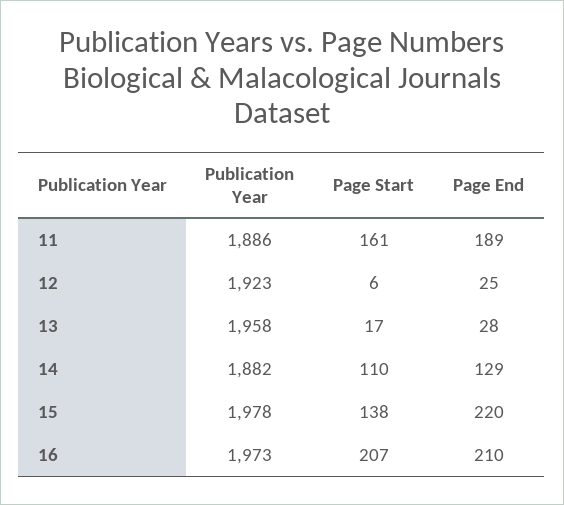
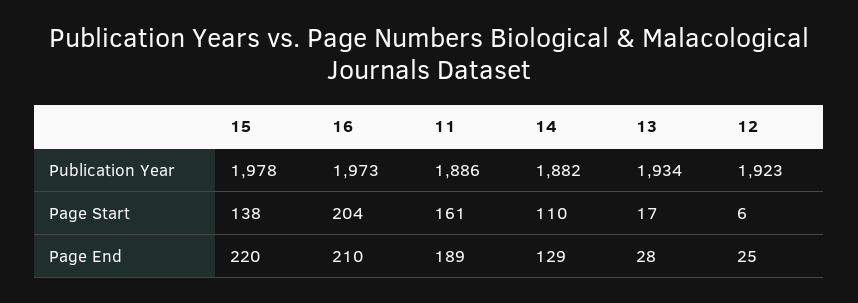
  {
    "Publication Year": {
      "11": 1886,
      "12": 1923,
-     "13": 1958,
+     "13": 1934,
      "14": 1882,
      "15": 1978,
      "16": 1973
    },
    "Page Start": {
      "11": 161,
      "12": 6,
      "13": 17,
      "14": 110,
      "15": 138,
-     "16": 207
+     "16": 204
    },
    "Page End": {
      "11": 189,
      "12": 25,
      "13": 28,
      "14": 129,
      "15": 220,
      "16": 210
    }
  }

